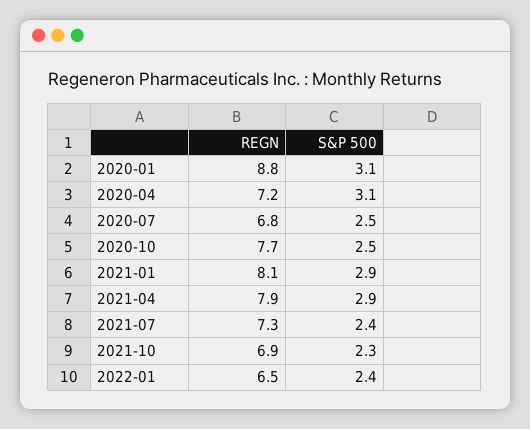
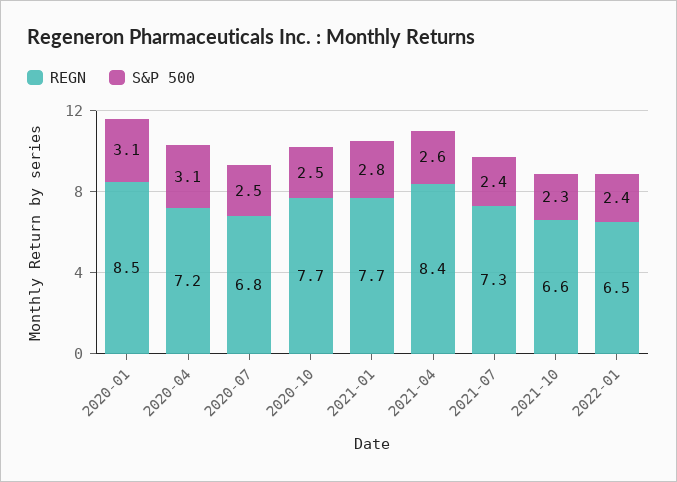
  {
    "REGN": {
-     "2020-01": 8.8,
+     "2020-01": 8.5,
      "2020-04": 7.2,
      "2020-07": 6.8,
      "2020-10": 7.7,
-     "2021-01": 8.1,
+     "2021-01": 7.7,
-     "2021-04": 7.9,
+     "2021-04": 8.4,
      "2021-07": 7.3,
-     "2021-10": 6.9,
+     "2021-10": 6.6,
      "2022-01": 6.5
    },
    "S&P 500": {
      "2020-01": 3.1,
      "2020-04": 3.1,
      "2020-07": 2.5,
      "2020-10": 2.5,
-     "2021-01": 2.9,
+     "2021-01": 2.8,
-     "2021-04": 2.9,
+     "2021-04": 2.6,
      "2021-07": 2.4,
      "2021-10": 2.3,
      "2022-01": 2.4
    }
  }

